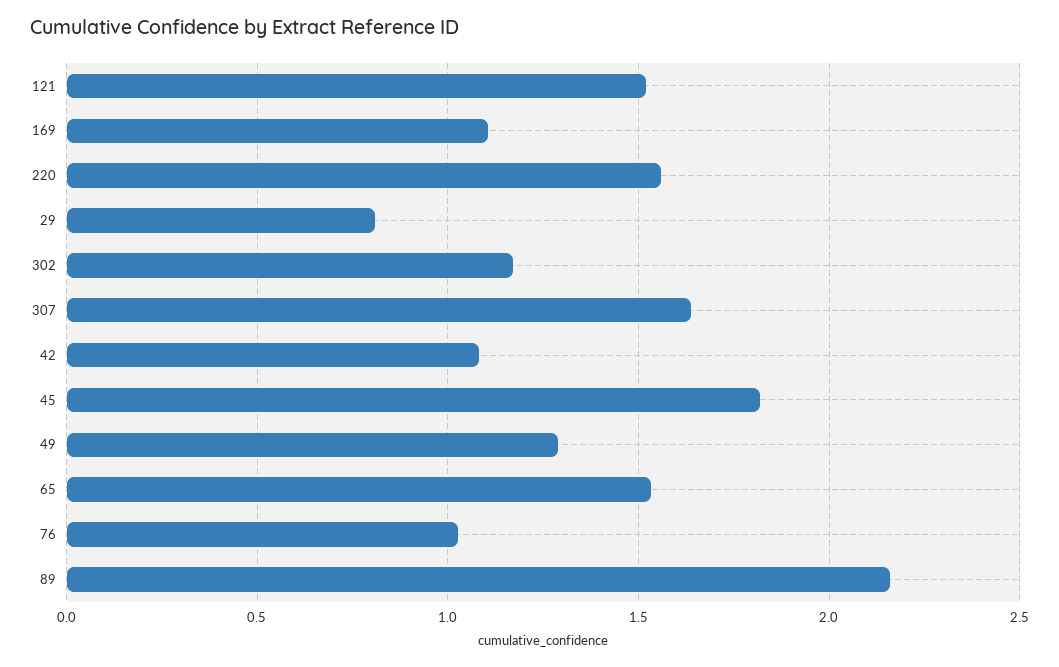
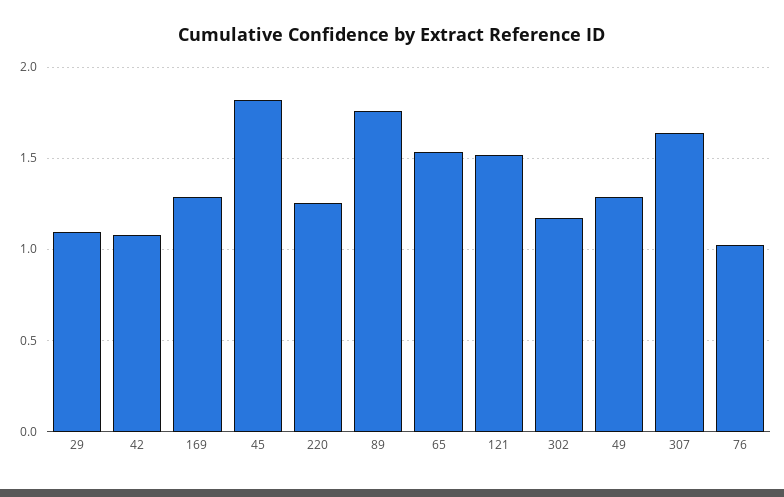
  {
    "121": 1.5,
-   "169": 1.1,
+   "169": 1.3,
-   "220": 1.55,
+   "220": 1.25,
-   "29": 0.8,
+   "29": 1.1,
    "302": 1.15,
    "307": 1.65,
    "42": 1.1,
    "45": 1.8,
    "49": 1.3,
    "65": 1.55,
    "76": 1.05,
-   "89": 2.15
+   "89": 1.75
  }

